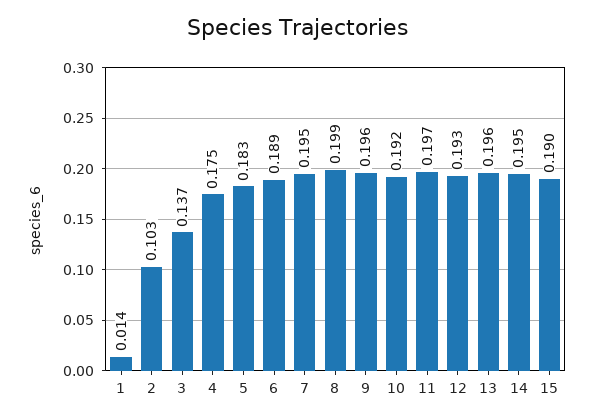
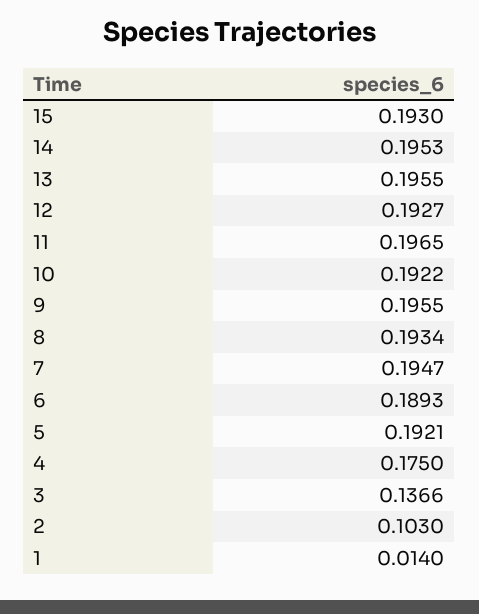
  {
    "1": 0.014,
    "2": 0.103,
    "3": 0.1366,
    "4": 0.175,
-   "5": 0.183,
+   "5": 0.1921,
    "6": 0.1893,
    "7": 0.1947,
-   "8": 0.199,
+   "8": 0.1934,
    "9": 0.1955,
    "10": 0.1922,
    "11": 0.1965,
    "12": 0.1927,
    "13": 0.1955,
    "14": 0.1953,
-   "15": 0.19
+   "15": 0.193
  }

